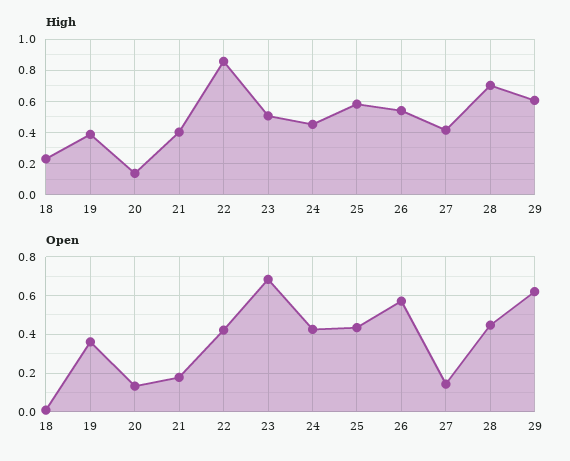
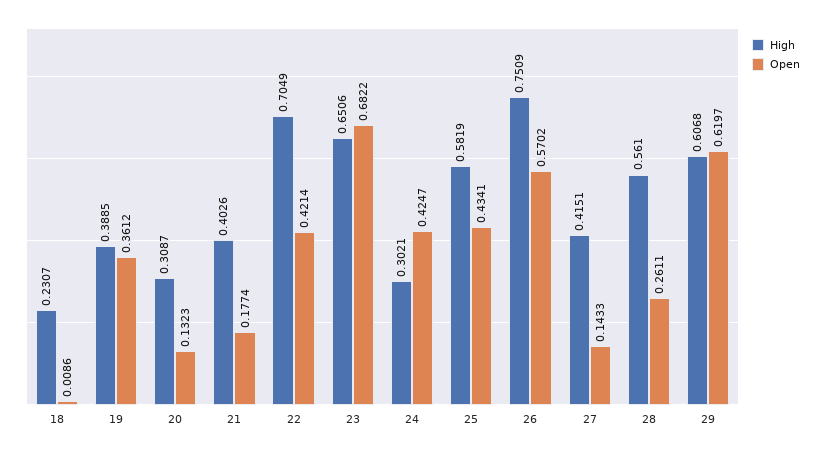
  {
    "High": {
      "18": 0.2307,
      "19": 0.3885,
-     "20": 0.15,
+     "20": 0.3087,
      "21": 0.4026,
-     "22": 0.85,
+     "22": 0.7049,
-     "23": 0.5,
+     "23": 0.6506,
-     "24": 0.45,
+     "24": 0.3021,
      "25": 0.5819,
-     "26": 0.55,
+     "26": 0.7509,
      "27": 0.4151,
-     "28": 0.7,
+     "28": 0.561,
      "29": 0.6068
    },
    "Open": {
      "18": 0.0086,
      "19": 0.3612,
      "20": 0.1323,
      "21": 0.1774,
      "22": 0.4214,
      "23": 0.6822,
      "24": 0.4247,
      "25": 0.4341,
      "26": 0.5702,
      "27": 0.1433,
-     "28": 0.45,
+     "28": 0.2611,
      "29": 0.6197
    }
  }

